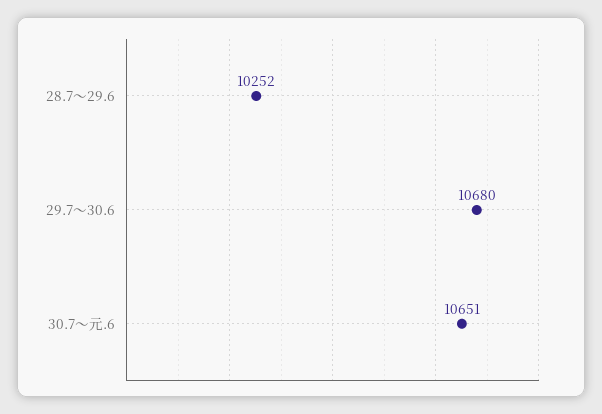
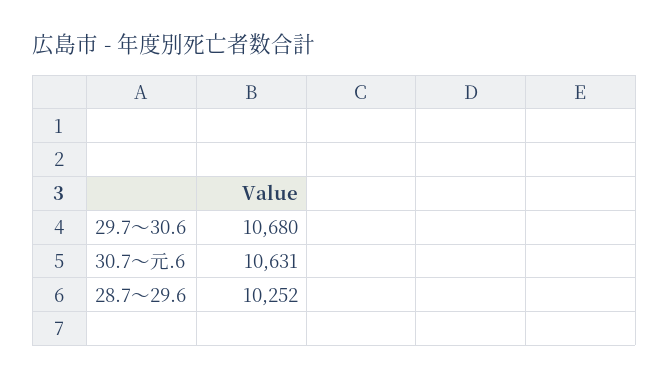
  {
    "28.7～29.6": 10252,
    "29.7～30.6": 10680,
-   "30.7～元.6": 10651
+   "30.7～元.6": 10631
  }

